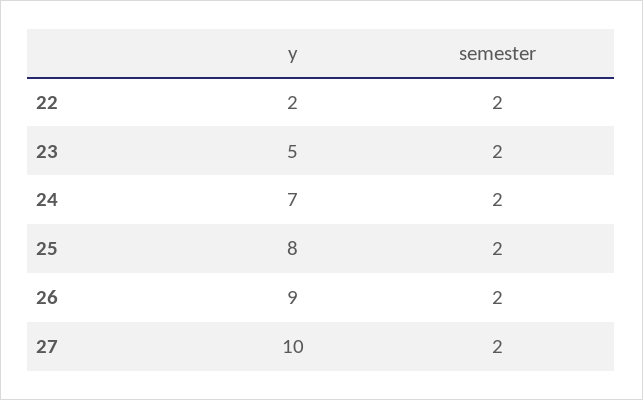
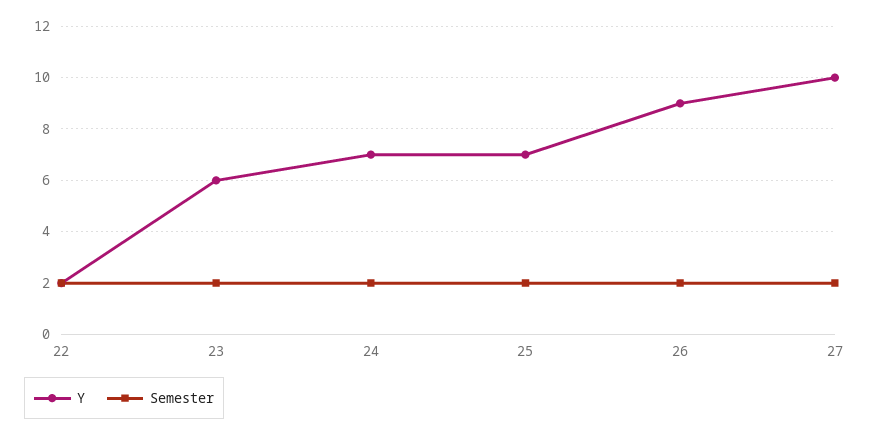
  {
    "y": {
      "22": 2,
-     "23": 5,
+     "23": 6,
      "24": 7,
-     "25": 8,
+     "25": 7,
      "26": 9,
      "27": 10
    },
    "semester": {
      "22": 2,
      "23": 2,
      "24": 2,
      "25": 2,
      "26": 2,
      "27": 2
    }
  }

